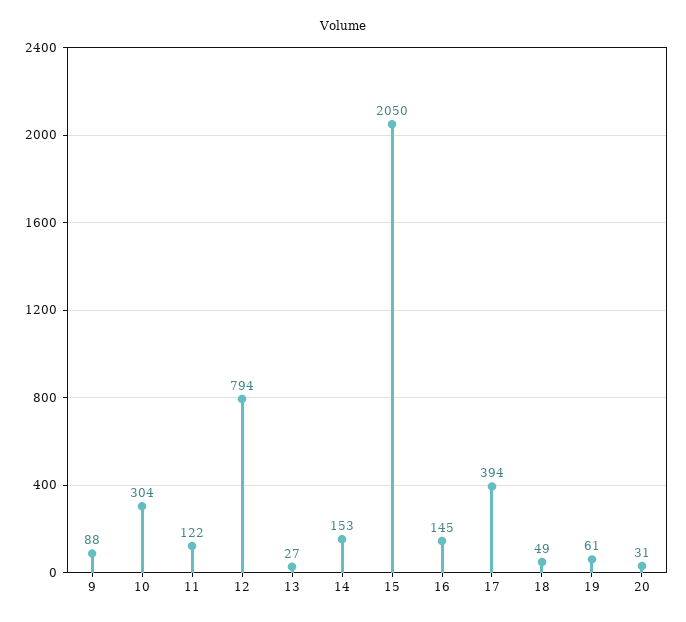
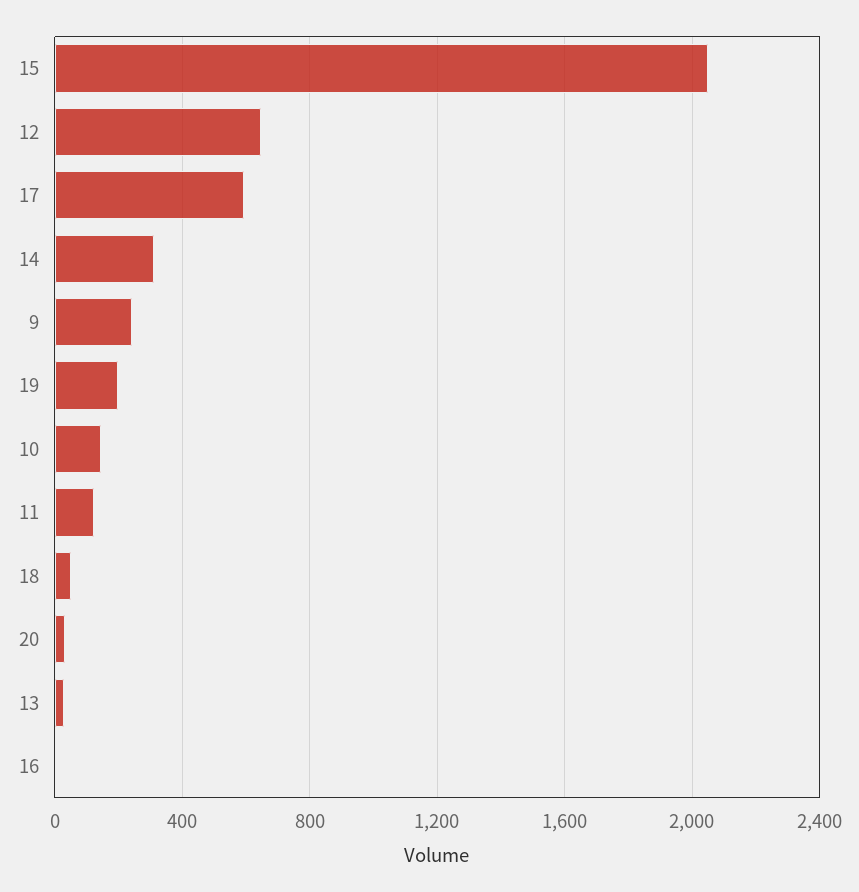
  {
-   "9": 88,
+   "9": 250,
-   "10": 304,
+   "10": 150,
    "11": 122,
-   "12": 794,
+   "12": 650,
    "13": 27,
-   "14": 153,
+   "14": 300,
    "15": 2050,
-   "16": 145,
+   "16": 0,
-   "17": 394,
+   "17": 600,
    "18": 49,
-   "19": 61,
+   "19": 200,
    "20": 31
  }

